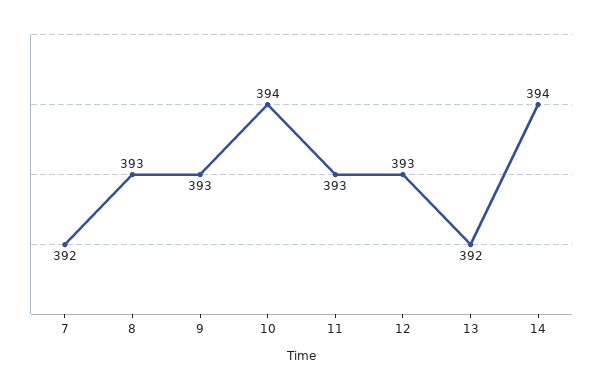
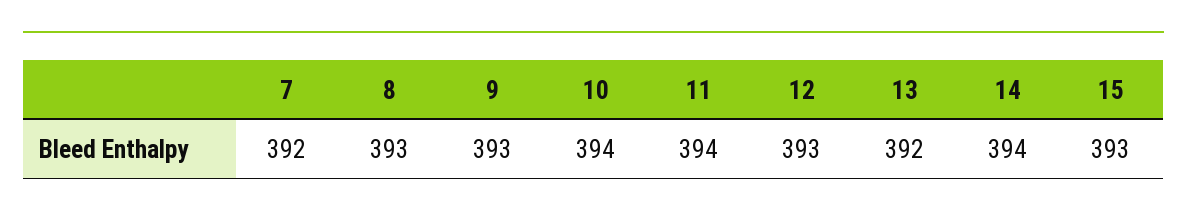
  {
    "7": 392,
    "8": 393,
    "9": 393,
    "10": 394,
-   "11": 393,
+   "11": 394,
    "12": 393,
    "13": 392,
-   "14": 394
+   "14": 394,
+   "15": 393
  }

